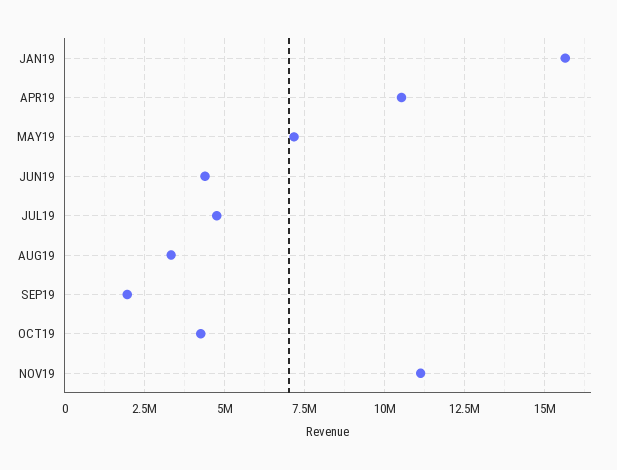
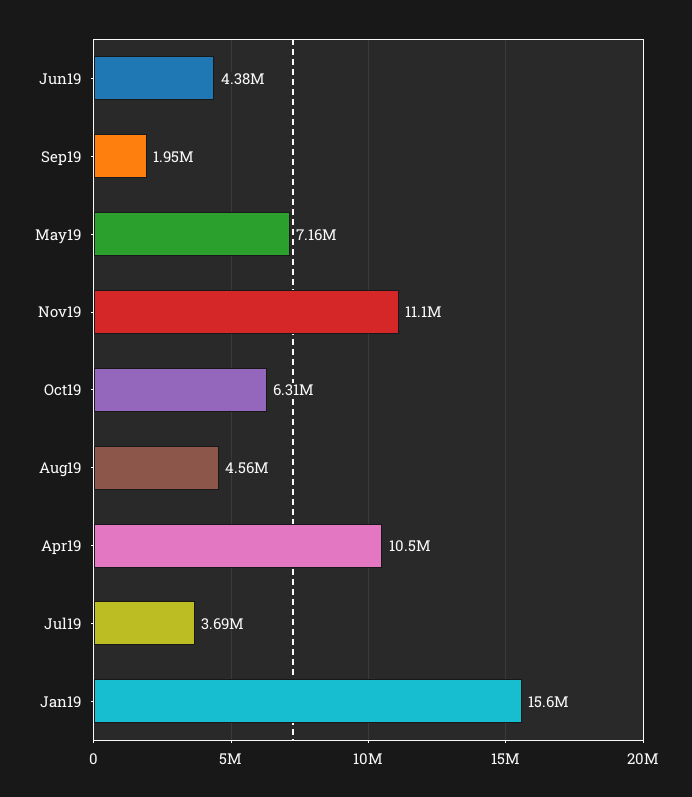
  {
    "JAN19": 15600000,
    "APR19": 10500000,
    "MAY19": 7160000,
    "JUN19": 4380000,
-   "JUL19": 4750000,
+   "JUL19": 3690000,
-   "AUG19": 3250000,
+   "AUG19": 4560000,
    "SEP19": 1950000,
-   "OCT19": 4250000,
+   "OCT19": 6310000,
    "NOV19": 11100000
  }

